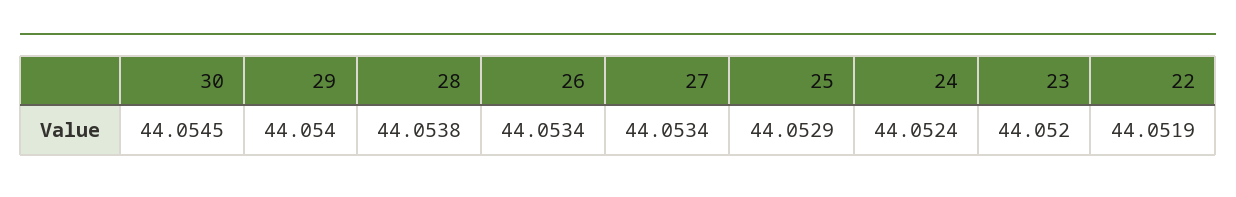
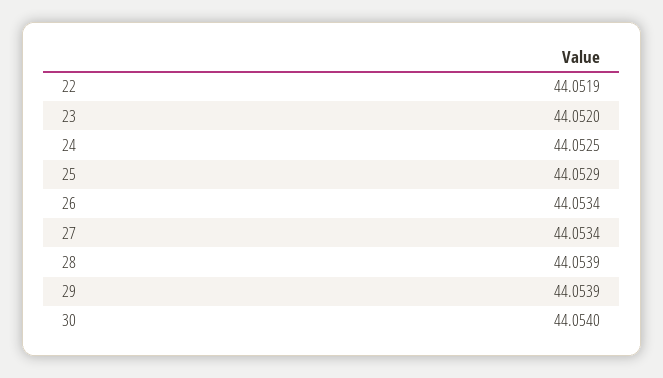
  {
-   "30": 44.0545,
+   "30": 44.054,
-   "29": 44.054,
+   "29": 44.0539,
-   "28": 44.0538,
+   "28": 44.0539,
    "26": 44.0534,
    "27": 44.0534,
    "25": 44.0529,
-   "24": 44.0524,
+   "24": 44.0525,
    "23": 44.052,
    "22": 44.0519
  }

